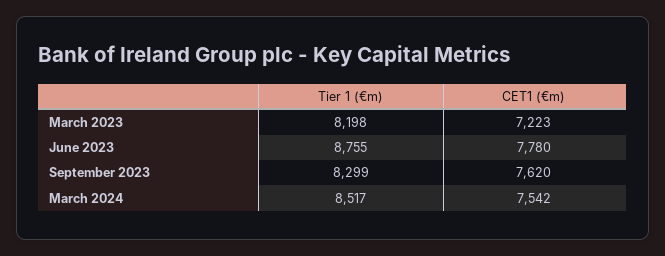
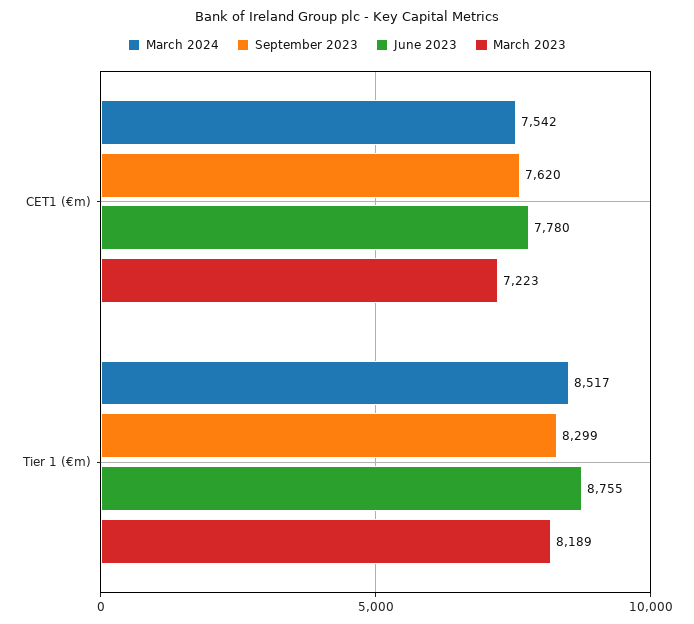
  {
    "March 2023": {
-     "Tier 1 (€m)": 8198,
+     "Tier 1 (€m)": 8189,
      "CET1 (€m)": 7223
    },
    "June 2023": {
      "Tier 1 (€m)": 8755,
      "CET1 (€m)": 7780
    },
    "September 2023": {
      "Tier 1 (€m)": 8299,
      "CET1 (€m)": 7620
    },
    "March 2024": {
      "Tier 1 (€m)": 8517,
      "CET1 (€m)": 7542
    }
  }

